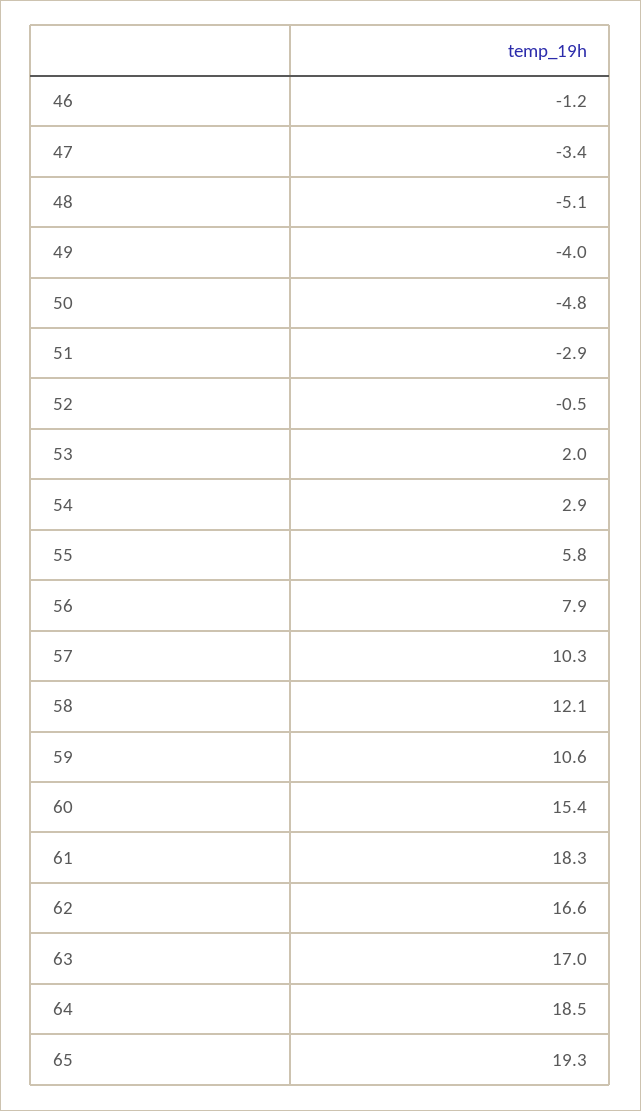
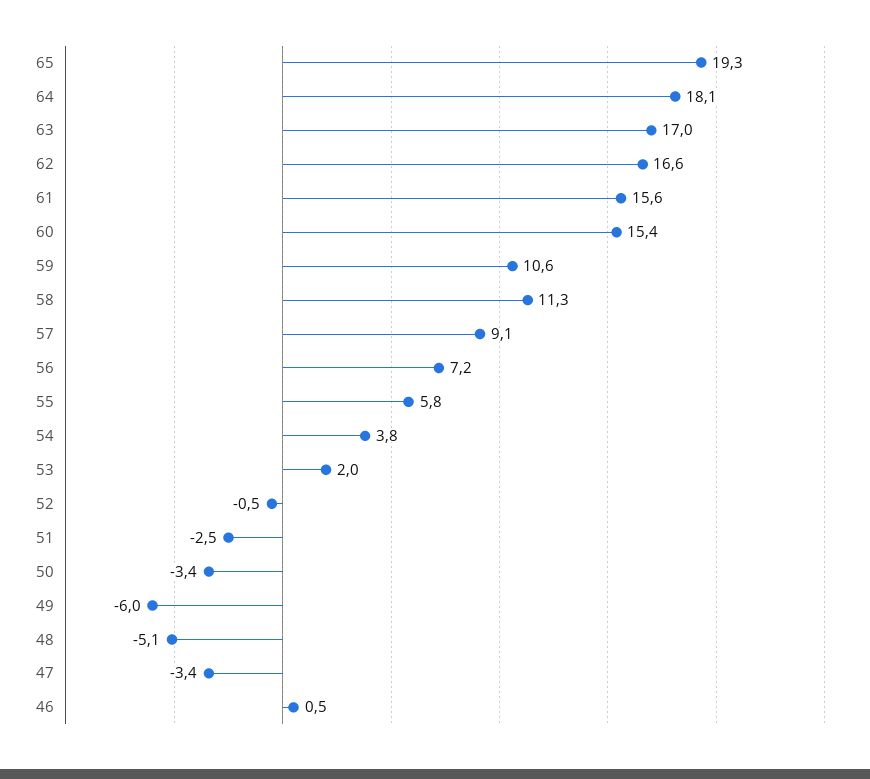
  {
-   "46": -1.2,
+   "46": 0.5,
    "47": -3.4,
    "48": -5.1,
-   "49": -4,
+   "49": -6,
-   "50": -4.8,
+   "50": -3.4,
-   "51": -2.9,
+   "51": -2.5,
    "52": -0.5,
    "53": 2,
-   "54": 2.9,
+   "54": 3.8,
    "55": 5.8,
-   "56": 7.9,
+   "56": 7.2,
-   "57": 10.3,
+   "57": 9.1,
-   "58": 12.1,
+   "58": 11.3,
    "59": 10.6,
    "60": 15.4,
-   "61": 18.3,
+   "61": 15.6,
    "62": 16.6,
    "63": 17,
-   "64": 18.5,
+   "64": 18.1,
    "65": 19.3
  }

